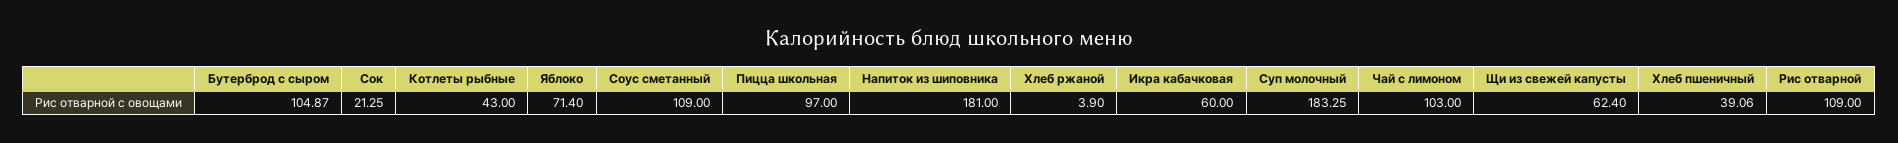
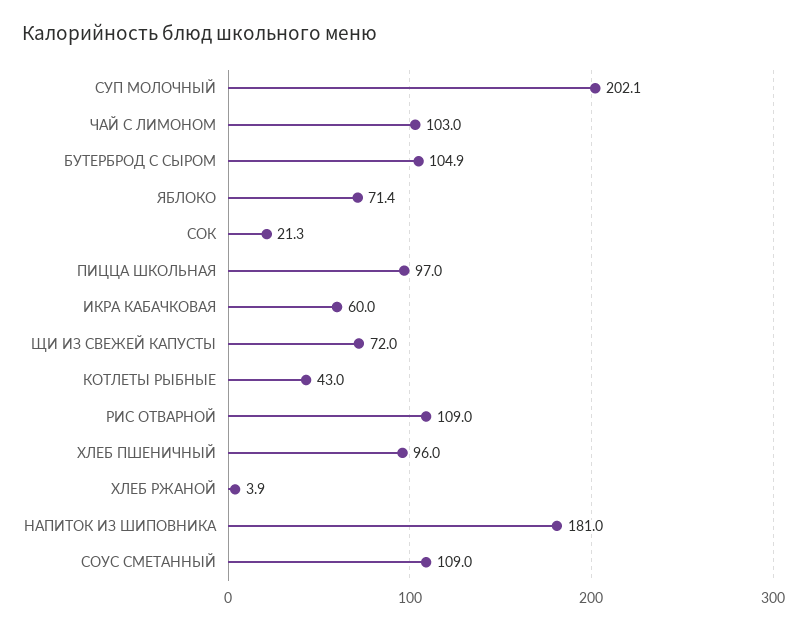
  {
    "Бутерброд с сыром": 104.87,
    "Сок": 21.25,
    "Котлеты рыбные": 43,
    "Яблоко": 71.4,
    "Соус сметанный": 109,
    "Пицца школьная": 97,
    "Напиток из шиповника": 181,
    "Хлеб ржаной": 3.9,
    "Икра кабачковая": 60,
-   "Суп молочный": 183.25,
+   "Суп молочный": 202.1,
    "Чай с лимоном": 103,
-   "Щи из свежей капусты": 62.4,
+   "Щи из свежей капусты": 72,
-   "Хлеб пшеничный": 39.06,
+   "Хлеб пшеничный": 96,
    "Рис отварной": 109
  }

